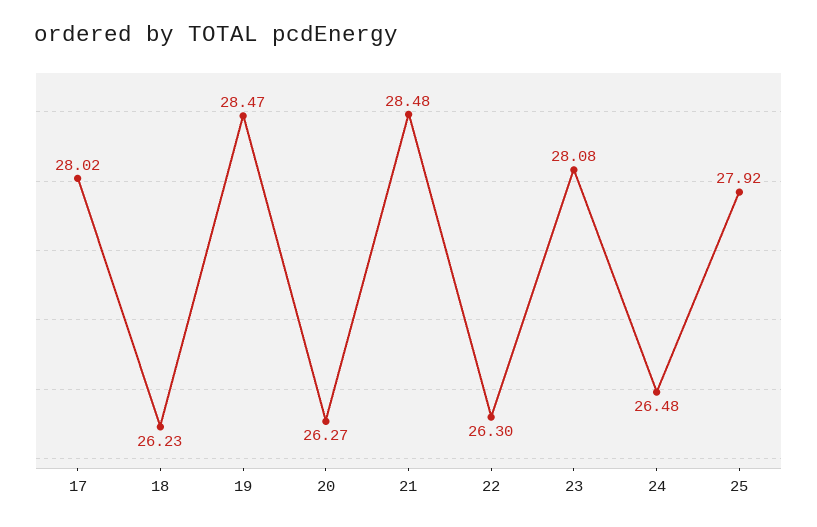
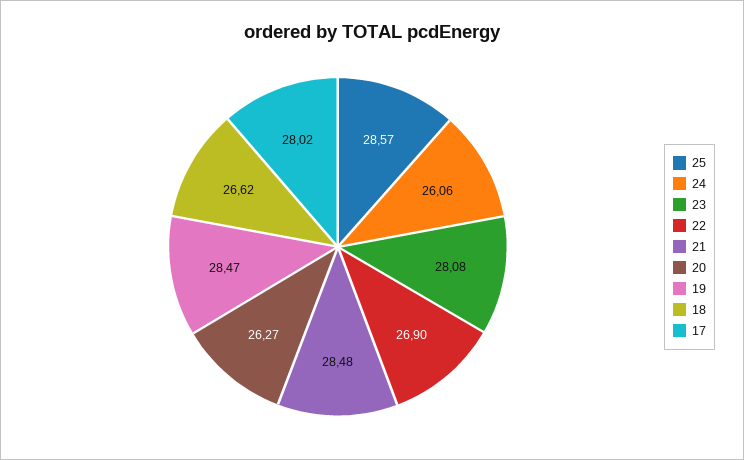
  {
    "17": 28.02,
-   "18": 26.23,
+   "18": 26.62,
    "19": 28.47,
    "20": 26.27,
    "21": 28.48,
-   "22": 26.3,
+   "22": 26.9,
    "23": 28.08,
-   "24": 26.48,
+   "24": 26.06,
-   "25": 27.92
+   "25": 28.57
  }

